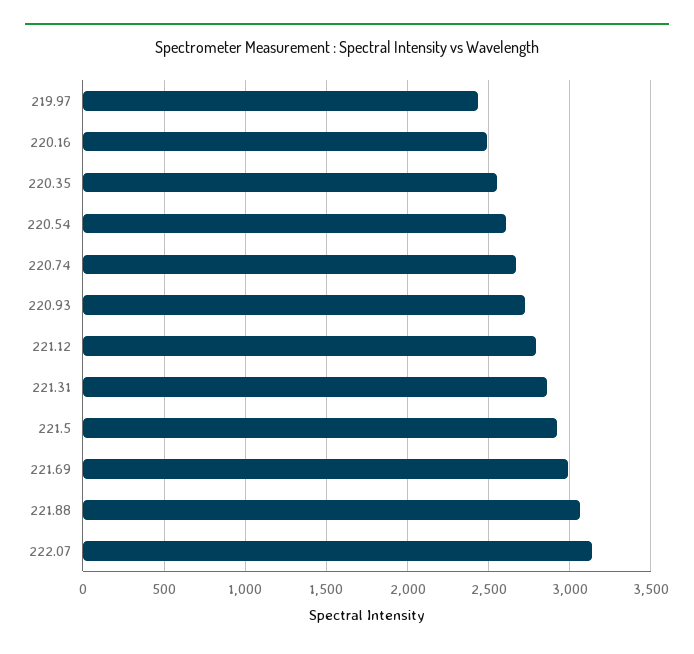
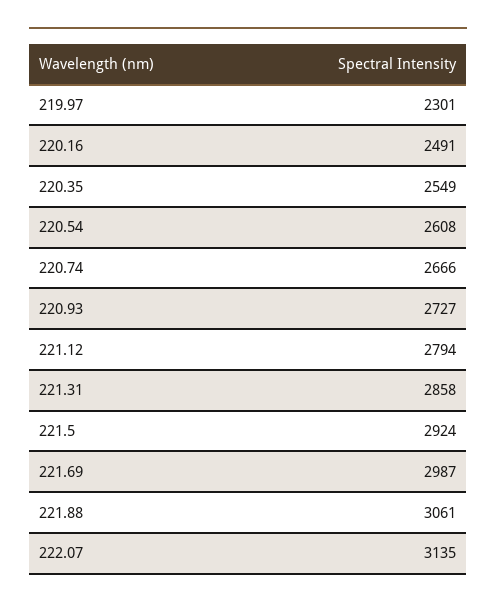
  {
-   "219.97": 2450,
+   "219.97": 2301,
    "220.16": 2491,
    "220.35": 2549,
    "220.54": 2608,
    "220.74": 2666,
    "220.93": 2727,
    "221.12": 2794,
    "221.31": 2858,
    "221.5": 2924,
    "221.69": 2987,
    "221.88": 3061,
    "222.07": 3135
  }

